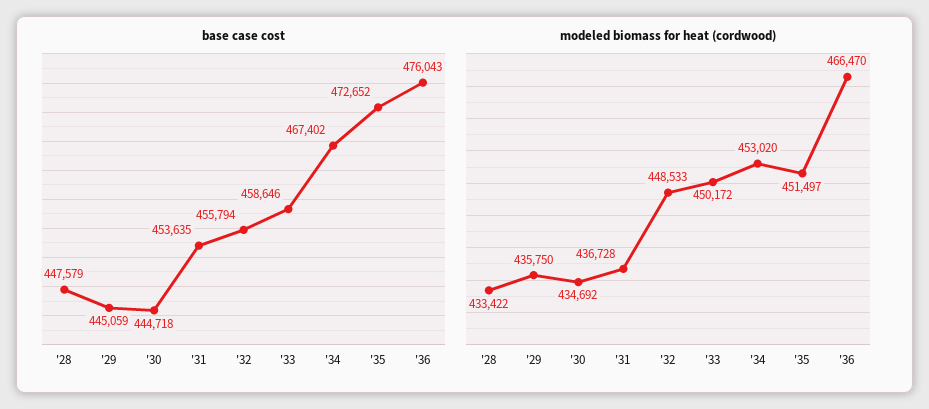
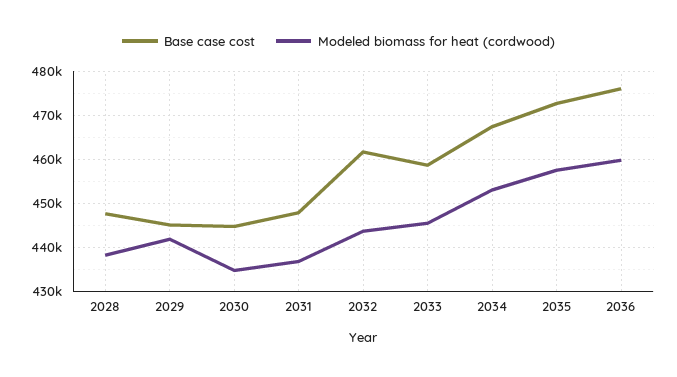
  {
    "base case cost": {
      "'28": 447579,
      "'29": 445059,
      "'30": 444718,
-     "'31": 453635,
+     "'31": 448000,
-     "'32": 455794,
+     "'32": 462000,
      "'33": 458646,
      "'34": 467402,
      "'35": 472652,
      "'36": 476043
    },
    "modeled biomass for heat (cordwood)": {
-     "'28": 433422,
+     "'28": 438000,
-     "'29": 435750,
+     "'29": 442000,
      "'30": 434692,
      "'31": 436728,
-     "'32": 448533,
+     "'32": 444000,
-     "'33": 450172,
+     "'33": 446000,
      "'34": 453020,
-     "'35": 451497,
+     "'35": 458000,
-     "'36": 466470
+     "'36": 460000
    }
  }

